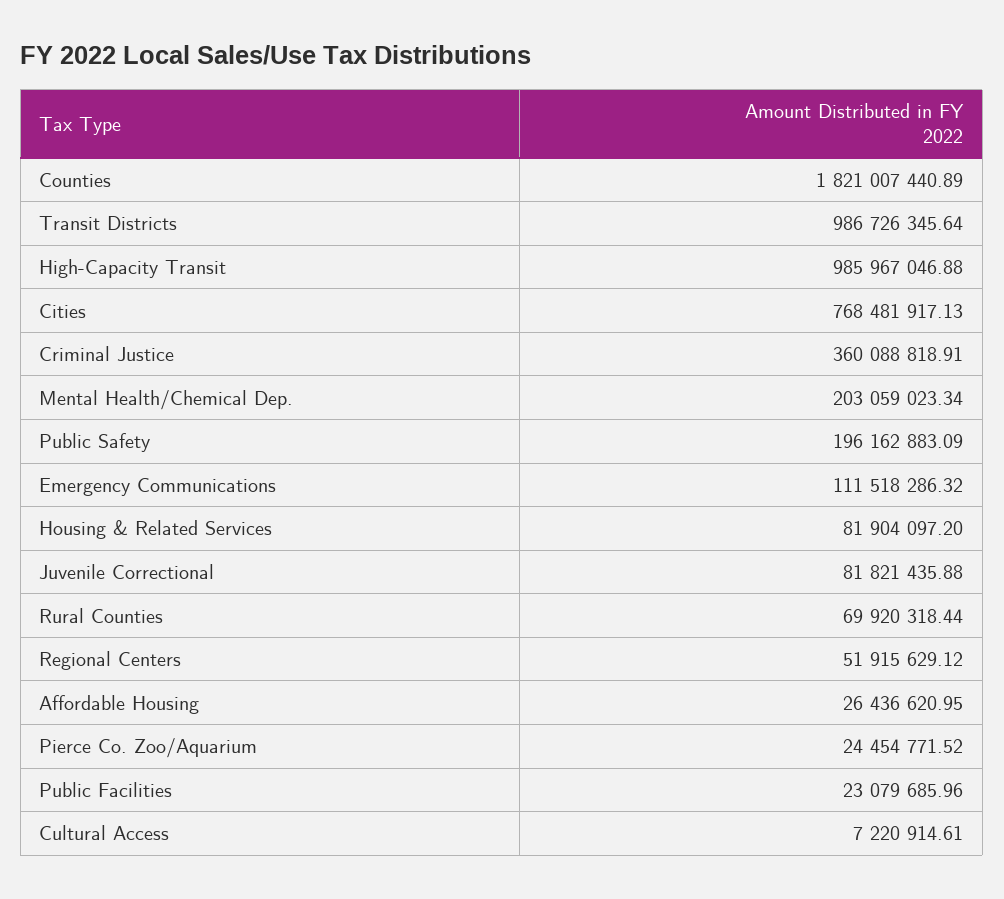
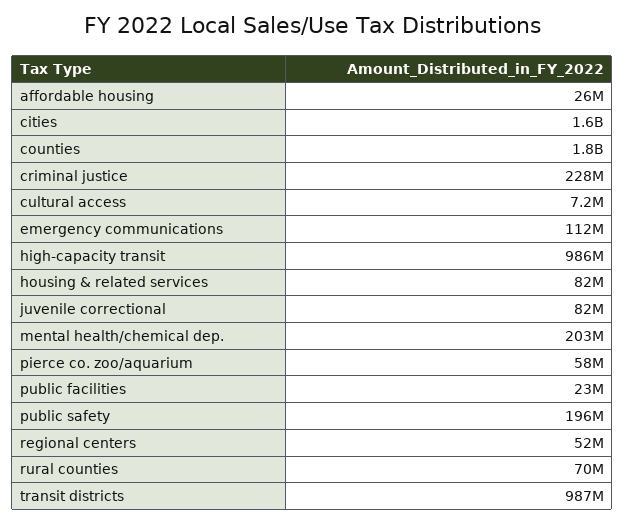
  {
    "Counties": 1821007440.89,
    "Transit Districts": 986726345.64,
    "High-Capacity Transit": 985967046.88,
-   "Cities": 768481917.13,
+   "Cities": 1600000000,
-   "Criminal Justice": 360088818.91,
+   "Criminal Justice": 228000000,
    "Mental Health/Chemical Dep.": 203059023.34,
    "Public Safety": 196162883.09,
    "Emergency Communications": 111518286.32,
    "Housing & Related Services": 81904097.2,
    "Juvenile Correctional": 81821435.88,
    "Rural Counties": 69920318.44,
    "Regional Centers": 51915629.12,
    "Affordable Housing": 26436620.95,
-   "Pierce Co. Zoo/Aquarium": 24454771.52,
+   "Pierce Co. Zoo/Aquarium": 58000000,
    "Public Facilities": 23079685.96,
    "Cultural Access": 7220914.61
  }

